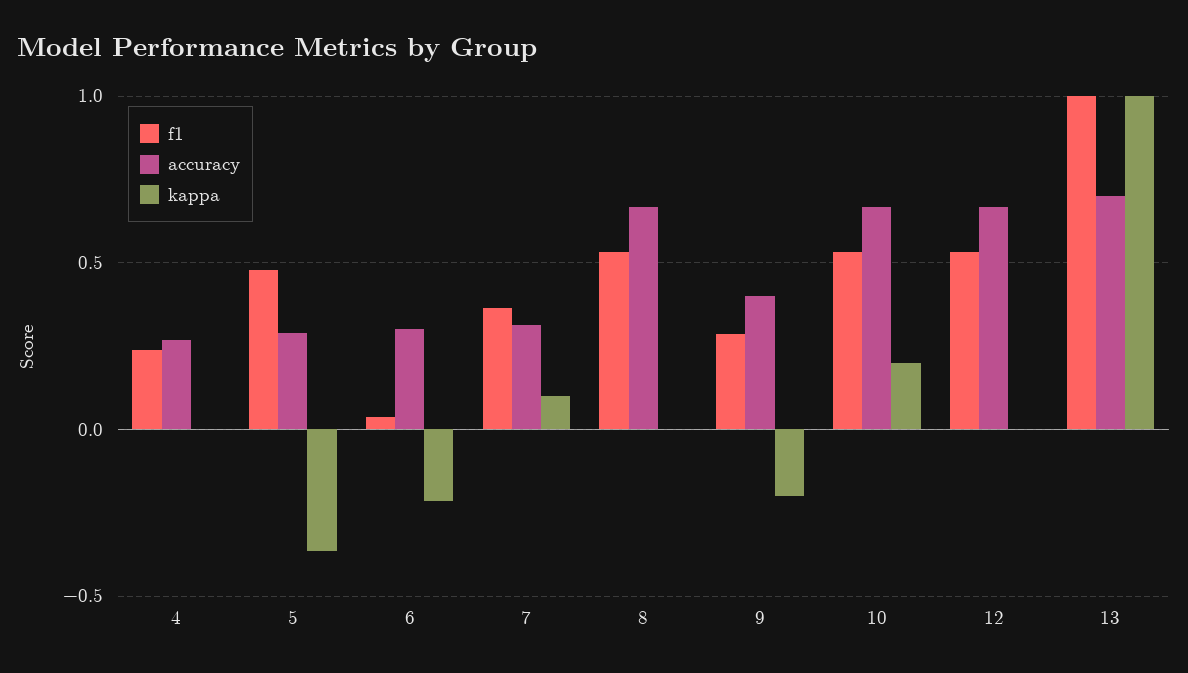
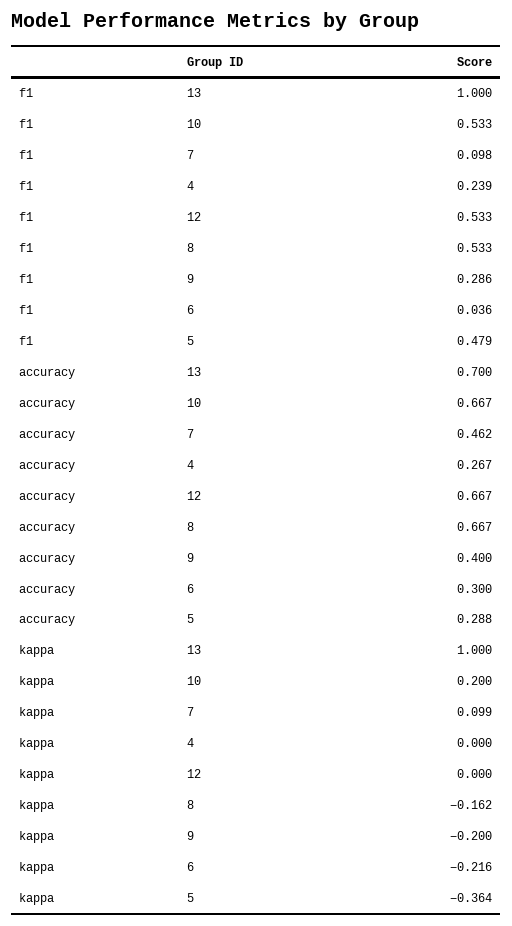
  {
    "f1": {
      "4": 0.239,
      "5": 0.479,
      "6": 0.036,
-     "7": 0.35,
+     "7": 0.098,
      "8": 0.533,
      "9": 0.286,
      "10": 0.533,
      "12": 0.533,
      "13": 1
    },
    "accuracy": {
      "4": 0.267,
      "5": 0.288,
      "6": 0.3,
-     "7": 0.3,
+     "7": 0.462,
      "8": 0.667,
      "9": 0.4,
      "10": 0.667,
      "12": 0.667,
      "13": 0.7
    },
    "kappa": {
      "4": 0,
      "5": -0.364,
      "6": -0.216,
      "7": 0.099,
-     "8": 0,
+     "8": -0.162,
      "9": -0.2,
      "10": 0.2,
      "12": 0,
      "13": 1
    }
  }

